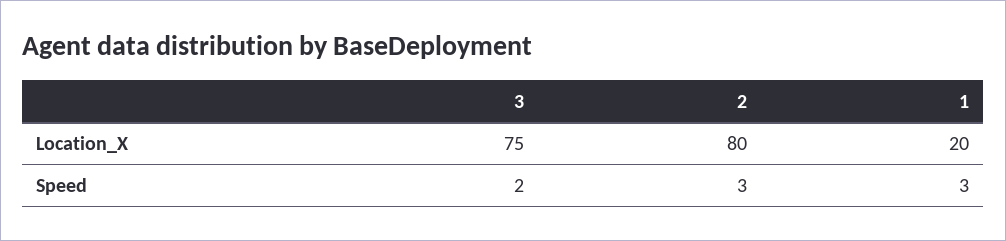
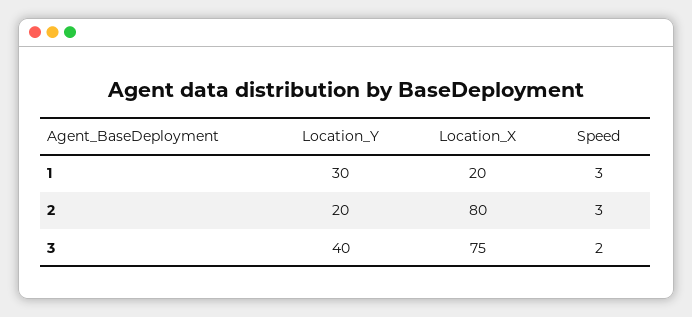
  {
    "3": {
      "Location_X": 75,
-     "Speed": 2
+     "Speed": 2,
+     "Location_Y": 40
    },
    "2": {
      "Location_X": 80,
-     "Speed": 3
+     "Speed": 3,
+     "Location_Y": 20
    },
    "1": {
      "Location_X": 20,
-     "Speed": 3
+     "Speed": 3,
+     "Location_Y": 30
    }
  }

